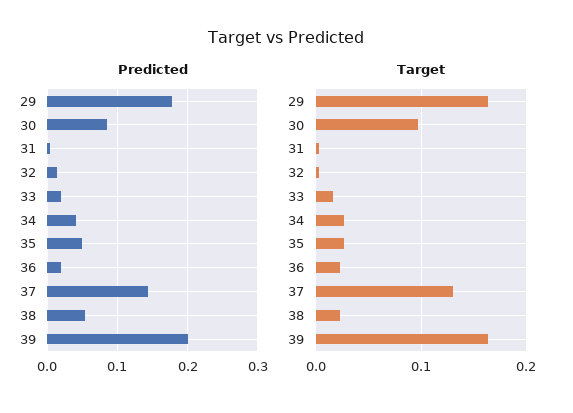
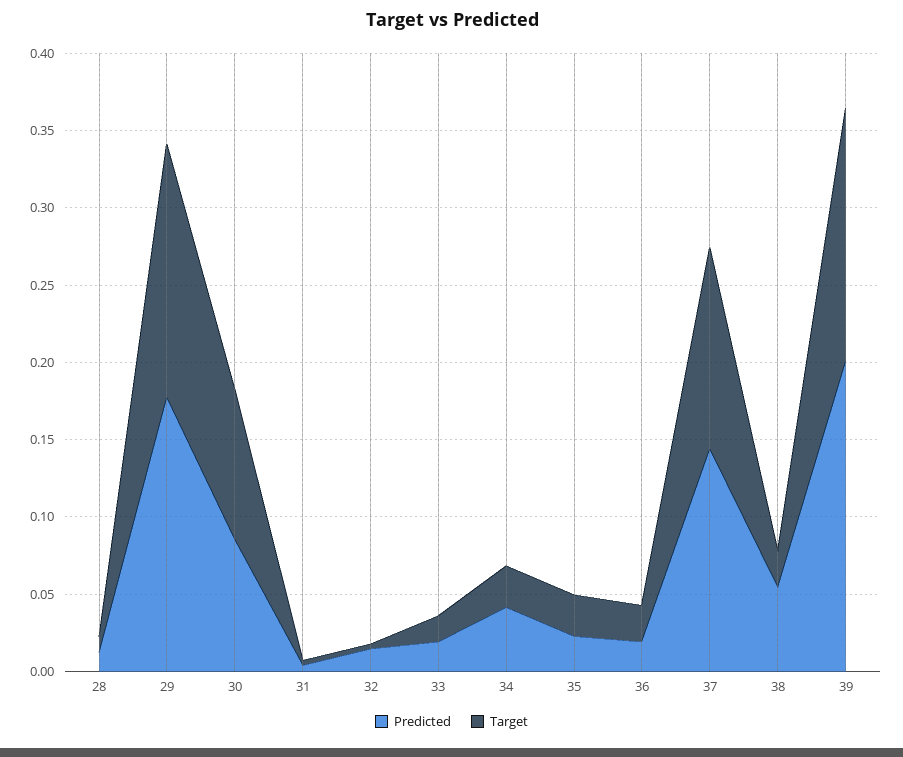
  {
    "Predicted": {
      "29": 0.18,
      "30": 0.09,
      "31": 0,
      "32": 0.01,
      "33": 0.02,
      "34": 0.04,
-     "35": 0.05,
+     "35": 0.02,
      "36": 0.02,
      "37": 0.14,
      "38": 0.05,
-     "39": 0.2
+     "39": 0.2,
+     "28": 0.01
    },
    "Target": {
      "29": 0.16,
      "30": 0.1,
      "31": 0,
      "32": 0,
      "33": 0.02,
      "34": 0.03,
      "35": 0.03,
      "36": 0.02,
      "37": 0.13,
      "38": 0.02,
-     "39": 0.16
+     "39": 0.16,
+     "28": 0.01
    }
  }

